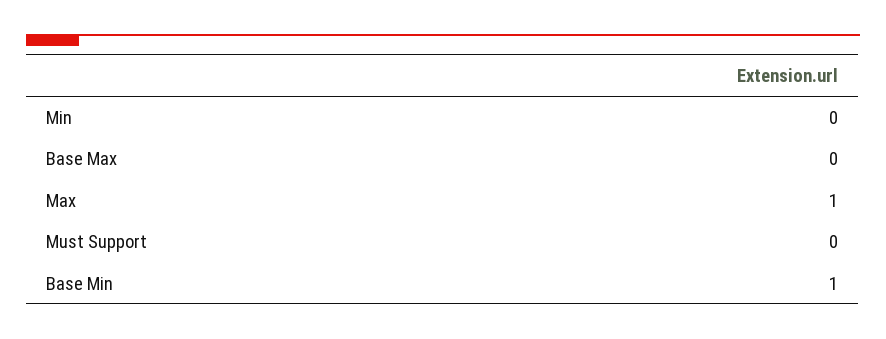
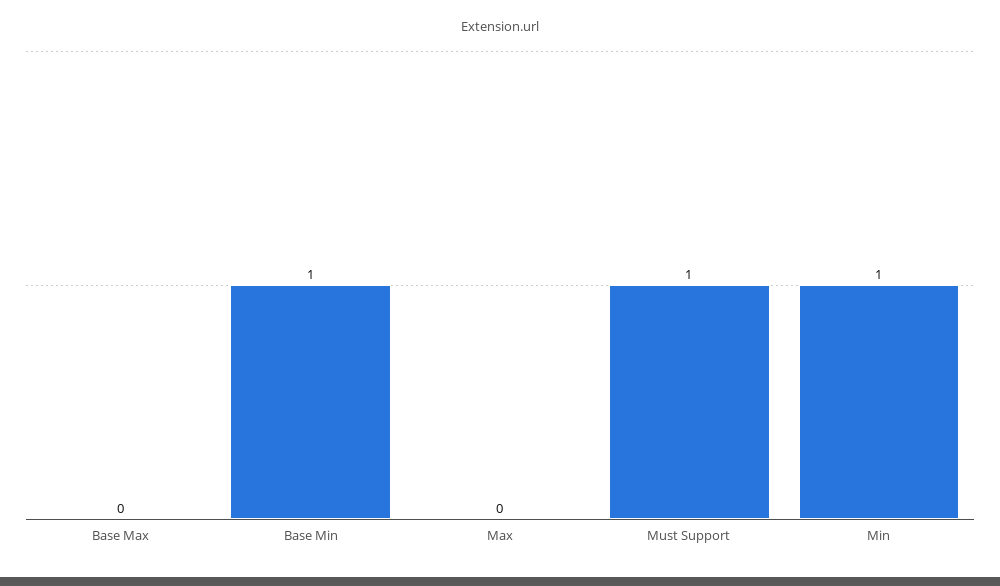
  {
-   "Min": 0,
+   "Min": 1,
    "Base Max": 0,
-   "Max": 1,
+   "Max": 0,
-   "Must Support": 0,
+   "Must Support": 1,
    "Base Min": 1
  }

